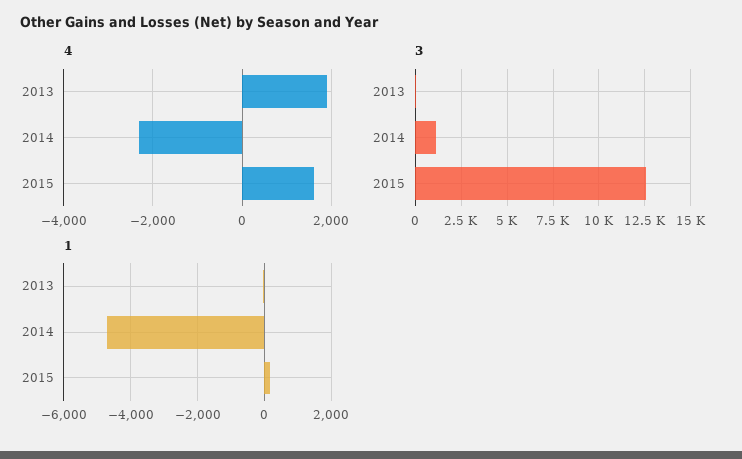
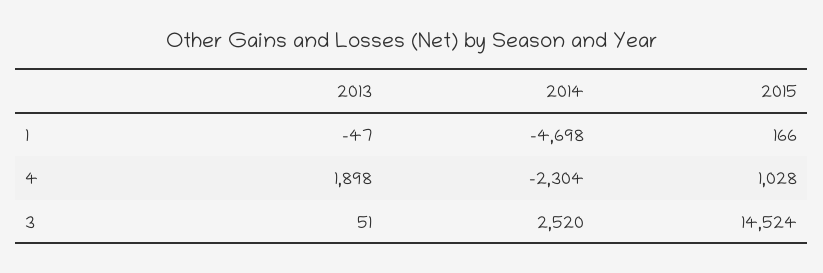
  {
    "4": {
      "2013": 1898,
      "2014": -2304,
-     "2015": 1600
+     "2015": 1028
    },
    "3": {
      "2013": 51,
-     "2014": 1000,
+     "2014": 2520,
-     "2015": 12500
+     "2015": 14524
    },
    "1": {
      "2013": -47,
      "2014": -4698,
      "2015": 166
    }
  }

